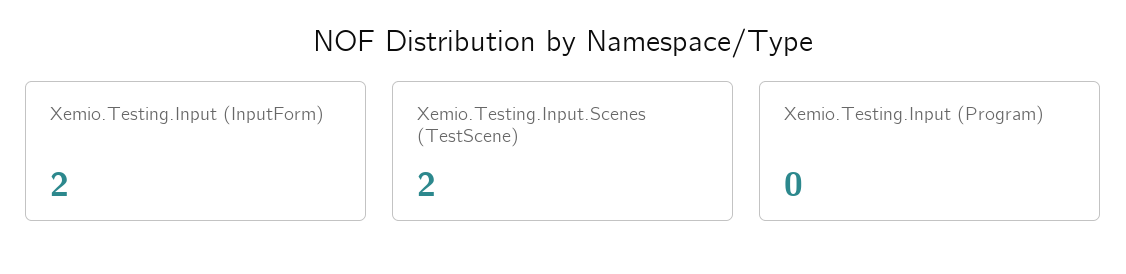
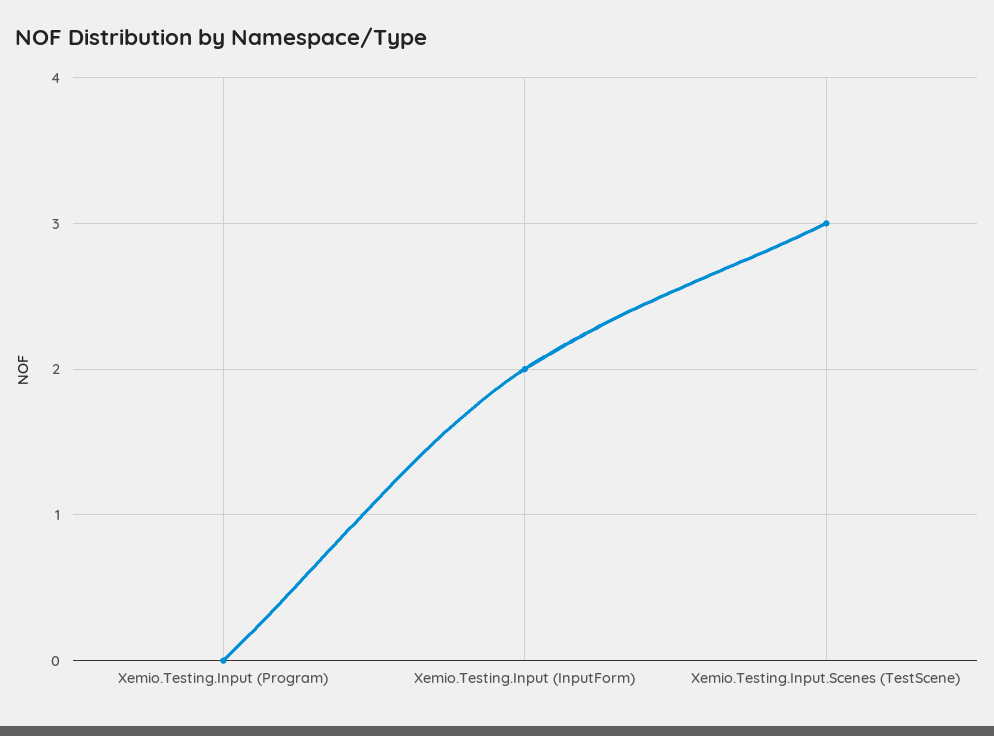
  {
    "Xemio.Testing.Input (InputForm)": 2,
-   "Xemio.Testing.Input.Scenes (TestScene)": 2,
+   "Xemio.Testing.Input.Scenes (TestScene)": 3,
    "Xemio.Testing.Input (Program)": 0
  }

